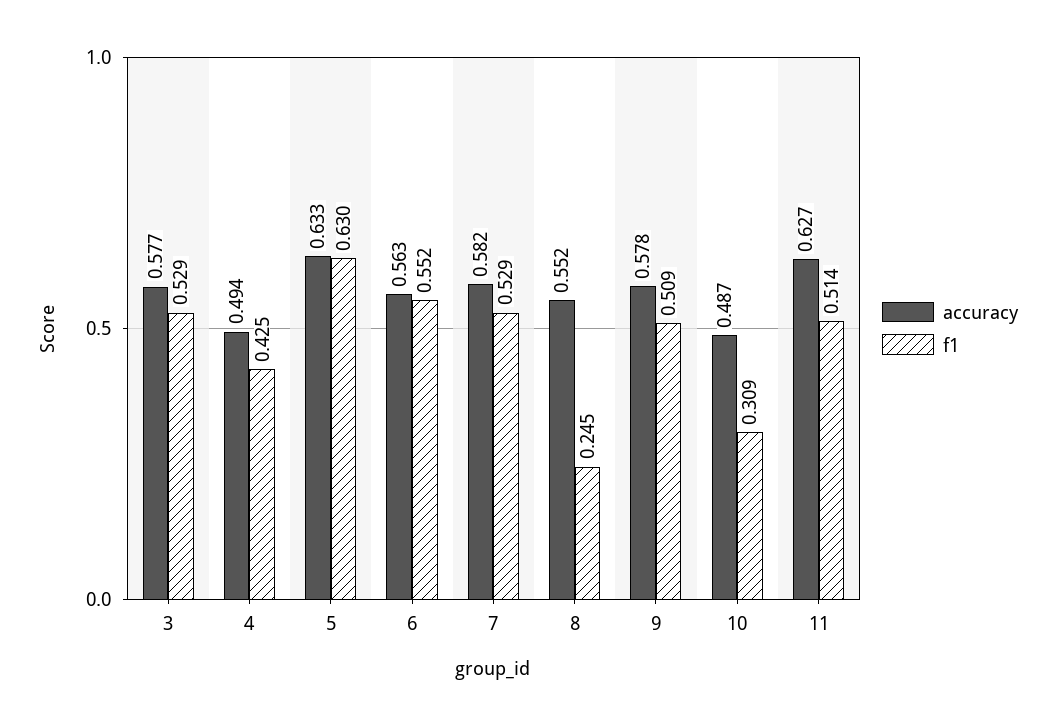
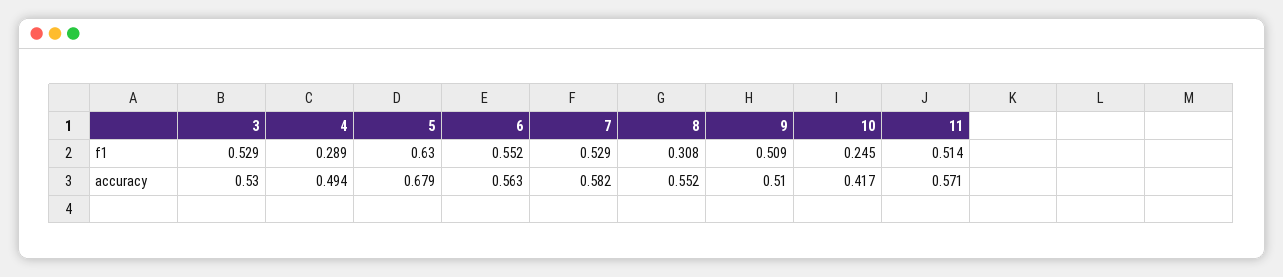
  {
    "accuracy": {
-     "3": 0.577,
+     "3": 0.53,
      "4": 0.494,
-     "5": 0.633,
+     "5": 0.679,
      "6": 0.563,
      "7": 0.582,
      "8": 0.552,
-     "9": 0.578,
+     "9": 0.51,
-     "10": 0.487,
+     "10": 0.417,
-     "11": 0.627
+     "11": 0.571
    },
    "f1": {
      "3": 0.529,
-     "4": 0.425,
+     "4": 0.289,
      "5": 0.63,
      "6": 0.552,
      "7": 0.529,
-     "8": 0.245,
+     "8": 0.308,
      "9": 0.509,
-     "10": 0.309,
+     "10": 0.245,
      "11": 0.514
    }
  }

